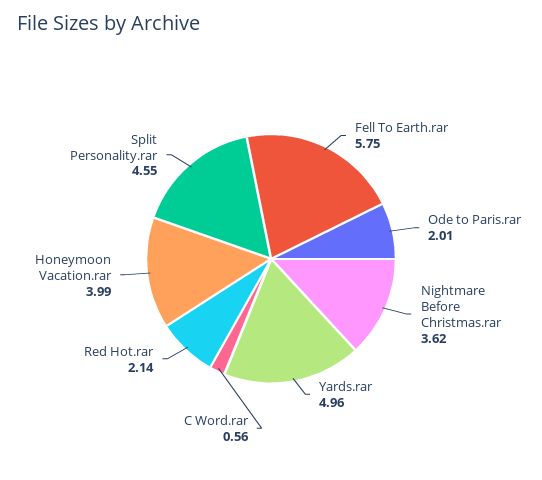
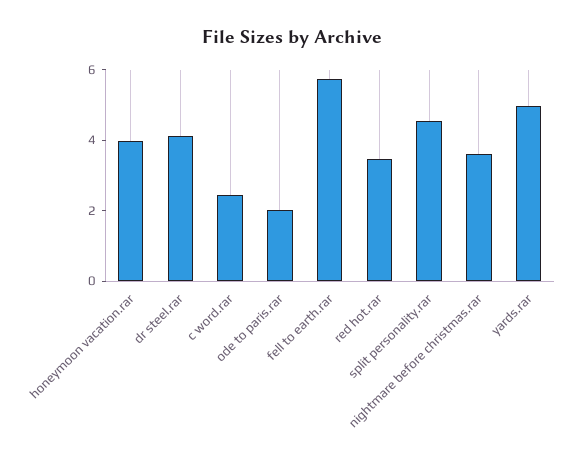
  {
    "Fell To Earth.rar": 5.75,
    "Ode to Paris.rar": 2.01,
    "Nightmare Before Christmas.rar": 3.62,
    "Yards.rar": 4.96,
-   "C Word.rar": 0.56,
+   "C Word.rar": 2.5,
-   "Red Hot.rar": 2.14,
+   "Red Hot.rar": 3.5,
    "Honeymoon Vacation.rar": 3.99,
-   "Split Personality.rar": 4.55
+   "Split Personality.rar": 4.55,
+   "dr steel.rar": 4
  }

